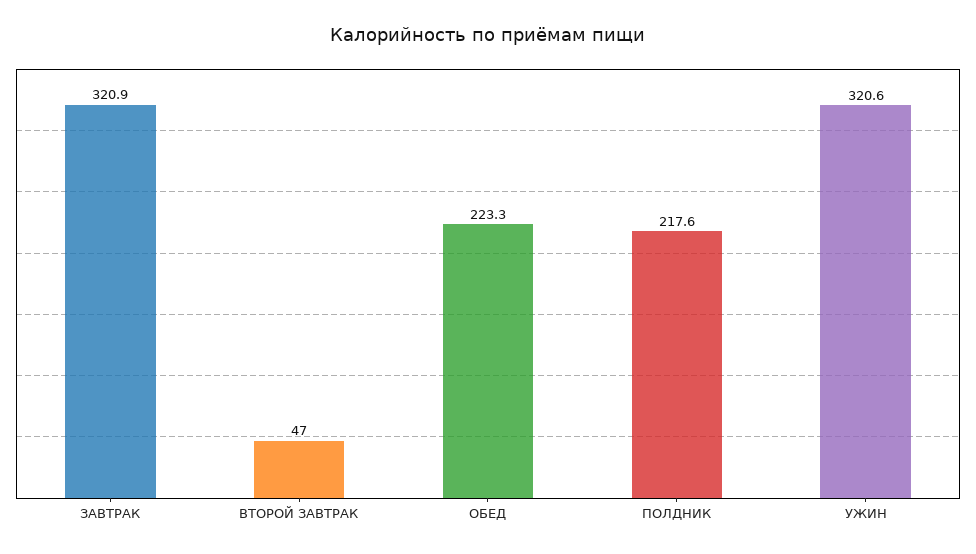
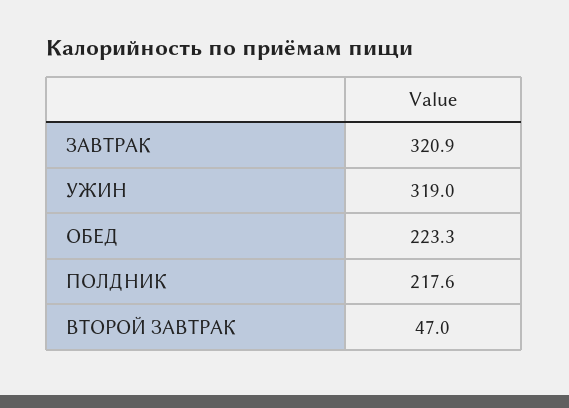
  {
    "ЗАВТРАК": 320.9,
    "ВТОРОЙ ЗАВТРАК": 47,
    "ОБЕД": 223.3,
    "ПОЛДНИК": 217.6,
-   "УЖИН": 320.6
+   "УЖИН": 319
  }

